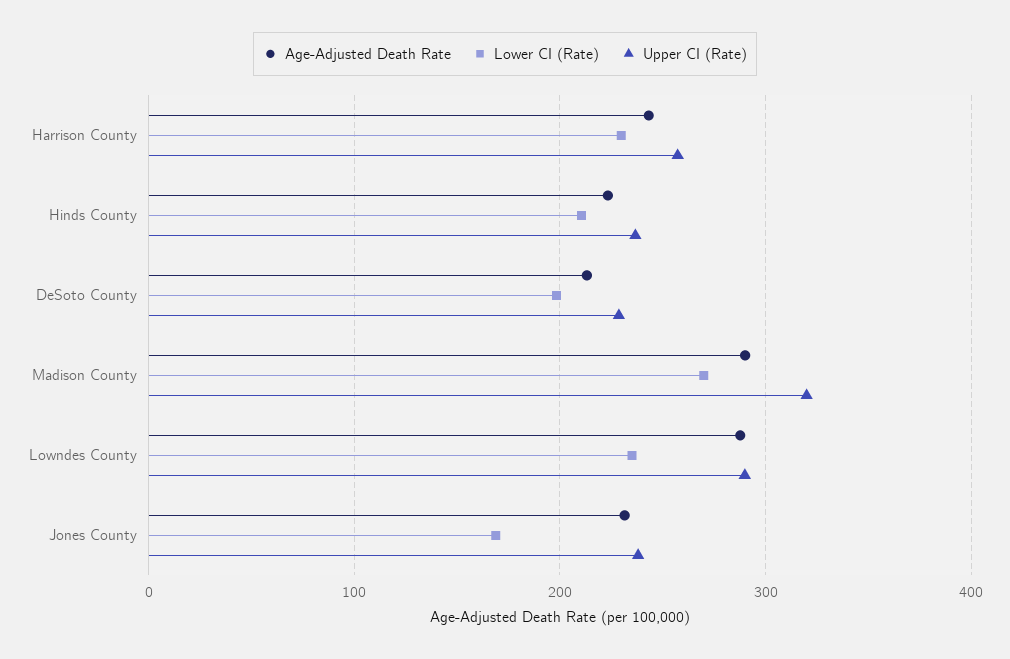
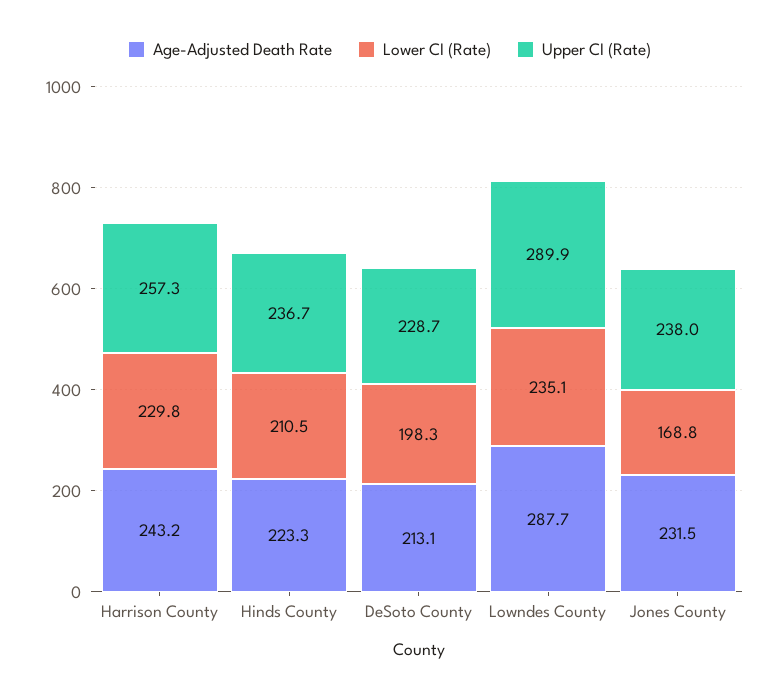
  {
    "Age-Adjusted Death Rate": {
      "Harrison County": 243.2,
      "Hinds County": 223.3,
      "DeSoto County": 213.1,
-     "Madison County": 290,
      "Lowndes County": 287.7,
      "Jones County": 231.5
    },
    "Lower CI (Rate)": {
      "Harrison County": 229.8,
      "Hinds County": 210.5,
      "DeSoto County": 198.3,
-     "Madison County": 270,
      "Lowndes County": 235.1,
      "Jones County": 168.8
    },
    "Upper CI (Rate)": {
      "Harrison County": 257.3,
      "Hinds County": 236.7,
      "DeSoto County": 228.7,
-     "Madison County": 320,
      "Lowndes County": 289.9,
      "Jones County": 238
    }
  }

